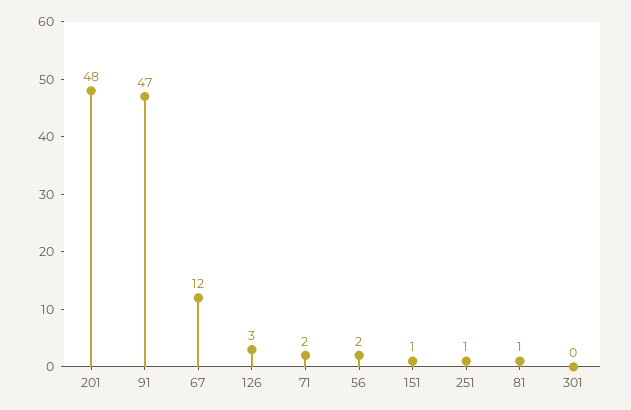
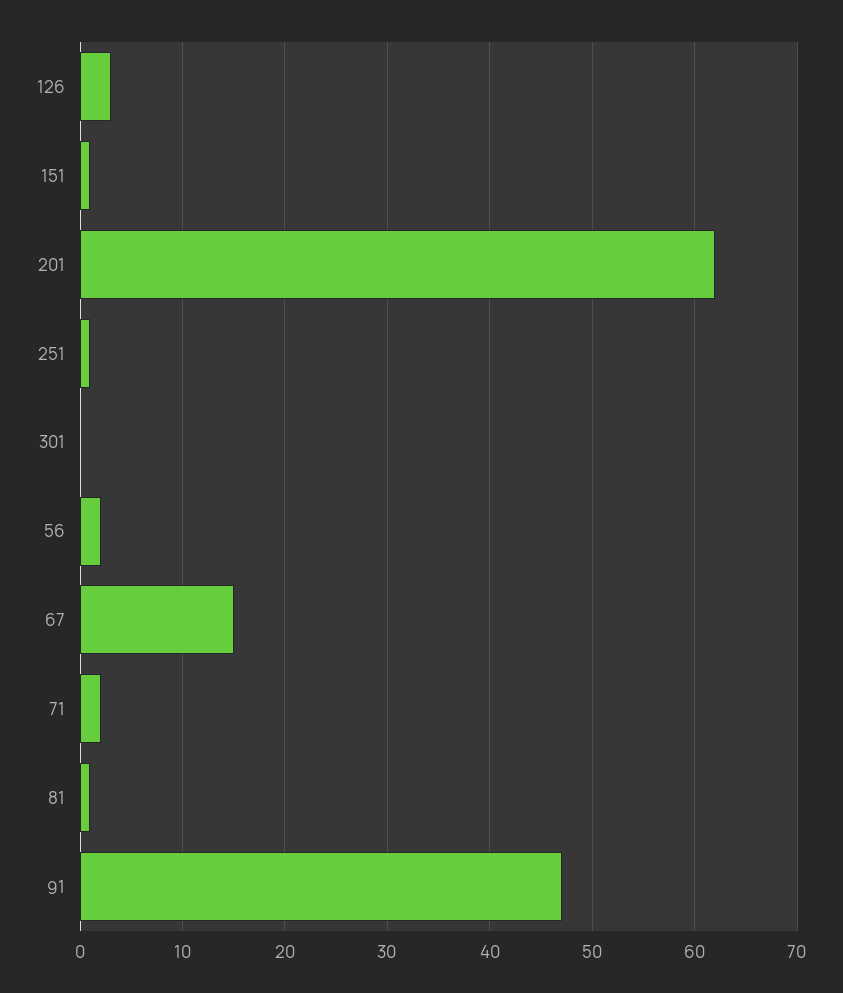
  {
-   "201": 48,
+   "201": 62,
    "91": 47,
-   "67": 12,
+   "67": 15,
    "126": 3,
    "71": 2,
    "56": 2,
    "151": 1,
    "251": 1,
    "81": 1,
    "301": 0
  }

